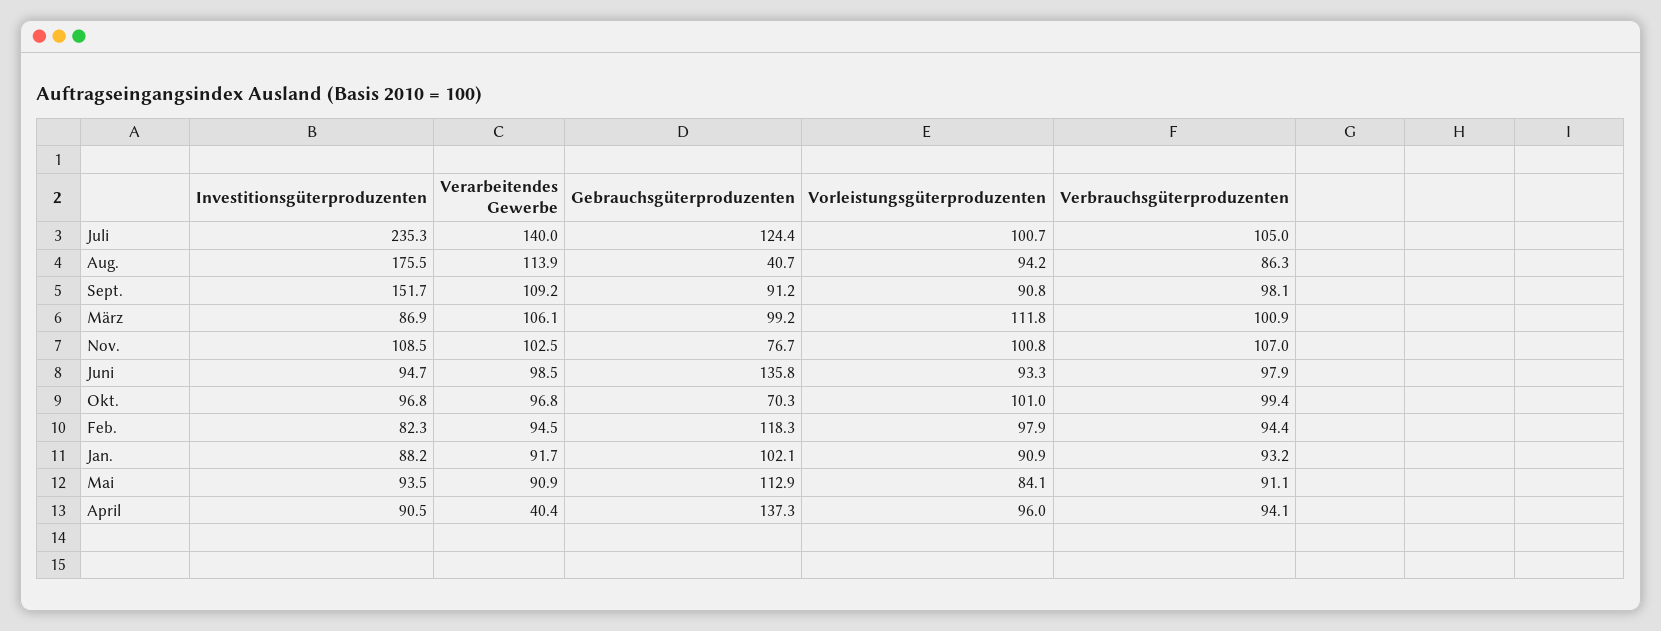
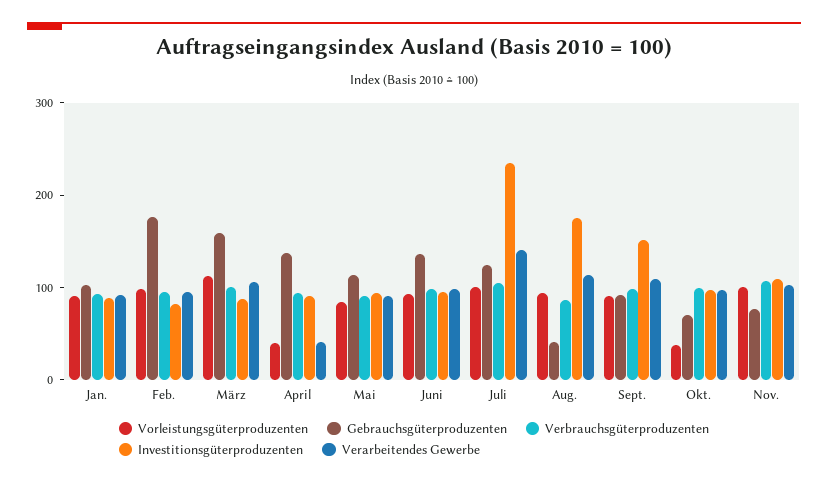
  {
    "Investitionsgüterproduzenten": {
      "Juli": 235.3,
      "Aug.": 175.5,
      "Sept.": 151.7,
      "März": 86.9,
      "Nov.": 108.5,
      "Juni": 94.7,
      "Okt.": 96.8,
      "Feb.": 82.3,
      "Jan.": 88.2,
      "Mai": 93.5,
      "April": 90.5
    },
    "Verarbeitendes Gewerbe": {
      "Juli": 140,
      "Aug.": 113.9,
      "Sept.": 109.2,
      "März": 106.1,
      "Nov.": 102.5,
      "Juni": 98.5,
      "Okt.": 96.8,
      "Feb.": 94.5,
      "Jan.": 91.7,
      "Mai": 90.9,
      "April": 40.4
    },
    "Gebrauchsgüterproduzenten": {
      "Juli": 124.4,
      "Aug.": 40.7,
      "Sept.": 91.2,
-     "März": 99.2,
+     "März": 160,
      "Nov.": 76.7,
      "Juni": 135.8,
      "Okt.": 70.3,
-     "Feb.": 118.3,
+     "Feb.": 180,
      "Jan.": 102.1,
      "Mai": 112.9,
      "April": 137.3
    },
    "Vorleistungsgüterproduzenten": {
      "Juli": 100.7,
      "Aug.": 94.2,
      "Sept.": 90.8,
      "März": 111.8,
      "Nov.": 100.8,
      "Juni": 93.3,
-     "Okt.": 101,
+     "Okt.": 40,
      "Feb.": 97.9,
      "Jan.": 90.9,
      "Mai": 84.1,
-     "April": 96
+     "April": 40
    },
    "Verbrauchsgüterproduzenten": {
      "Juli": 105,
      "Aug.": 86.3,
      "Sept.": 98.1,
      "März": 100.9,
      "Nov.": 107,
      "Juni": 97.9,
      "Okt.": 99.4,
      "Feb.": 94.4,
      "Jan.": 93.2,
      "Mai": 91.1,
      "April": 94.1
    }
  }

